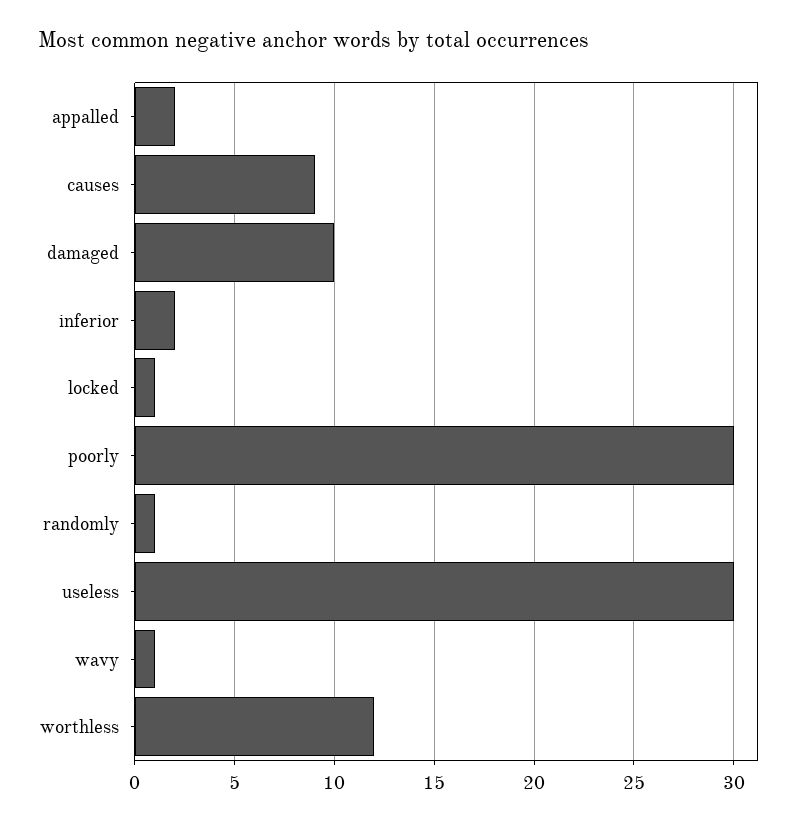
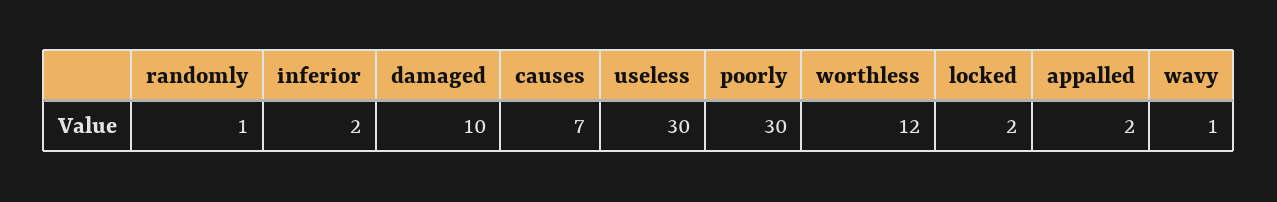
  {
    "appalled": 2,
-   "causes": 9,
+   "causes": 7,
    "damaged": 10,
    "inferior": 2,
-   "locked": 1,
+   "locked": 2,
    "poorly": 30,
    "randomly": 1,
    "useless": 30,
    "wavy": 1,
    "worthless": 12
  }

